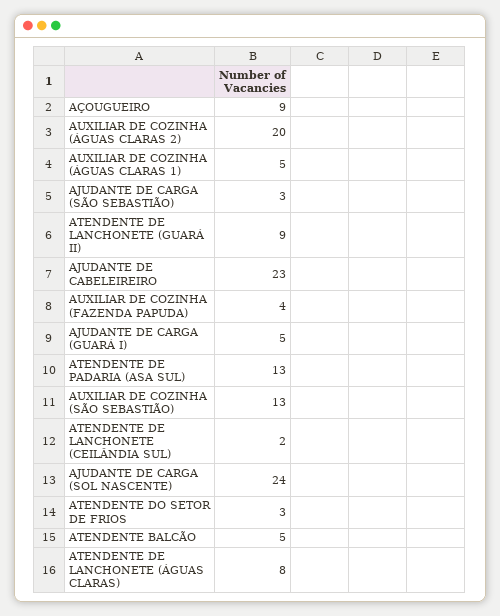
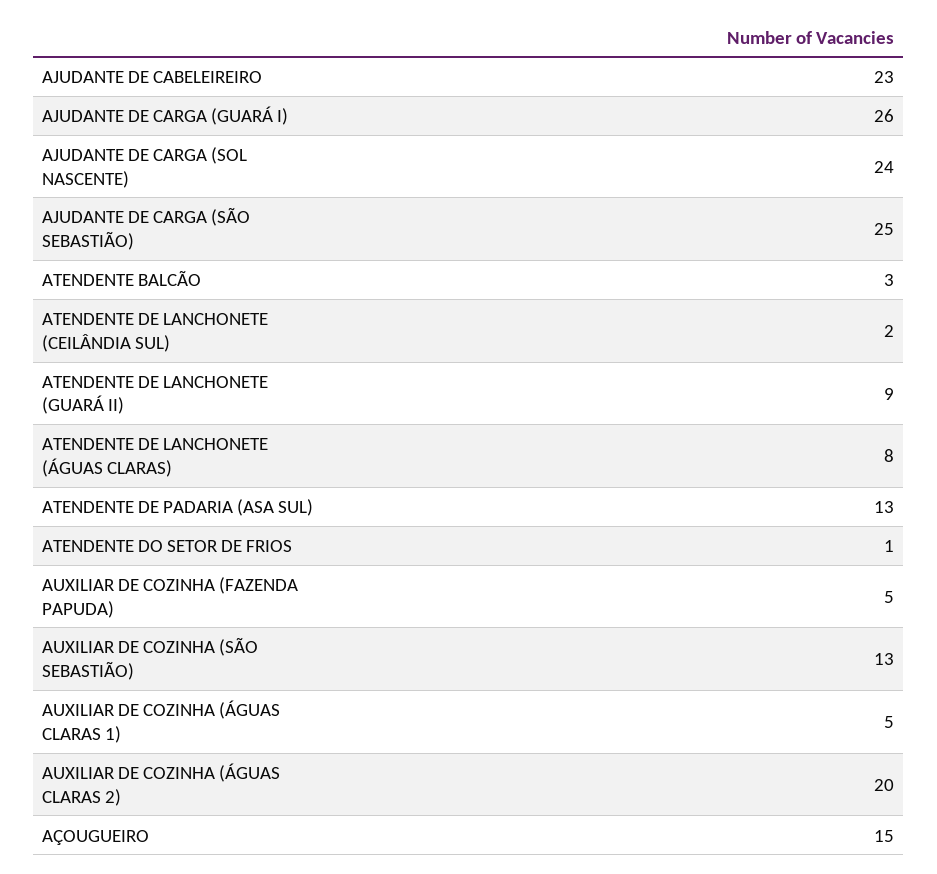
  {
-   "AÇOUGUEIRO": 9,
+   "AÇOUGUEIRO": 15,
    "AUXILIAR DE COZINHA (ÁGUAS CLARAS 2)": 20,
    "AUXILIAR DE COZINHA (ÁGUAS CLARAS 1)": 5,
-   "AJUDANTE DE CARGA (SÃO SEBASTIÃO)": 3,
+   "AJUDANTE DE CARGA (SÃO SEBASTIÃO)": 25,
    "ATENDENTE DE LANCHONETE (GUARÁ II)": 9,
    "AJUDANTE DE CABELEIREIRO": 23,
-   "AUXILIAR DE COZINHA (FAZENDA PAPUDA)": 4,
+   "AUXILIAR DE COZINHA (FAZENDA PAPUDA)": 5,
-   "AJUDANTE DE CARGA (GUARÁ I)": 5,
+   "AJUDANTE DE CARGA (GUARÁ I)": 26,
    "ATENDENTE DE PADARIA (ASA SUL)": 13,
    "AUXILIAR DE COZINHA (SÃO SEBASTIÃO)": 13,
    "ATENDENTE DE LANCHONETE (CEILÂNDIA SUL)": 2,
    "AJUDANTE DE CARGA (SOL NASCENTE)": 24,
-   "ATENDENTE DO SETOR DE FRIOS": 3,
+   "ATENDENTE DO SETOR DE FRIOS": 1,
-   "ATENDENTE BALCÃO": 5,
+   "ATENDENTE BALCÃO": 3,
    "ATENDENTE DE LANCHONETE (ÁGUAS CLARAS)": 8
  }

